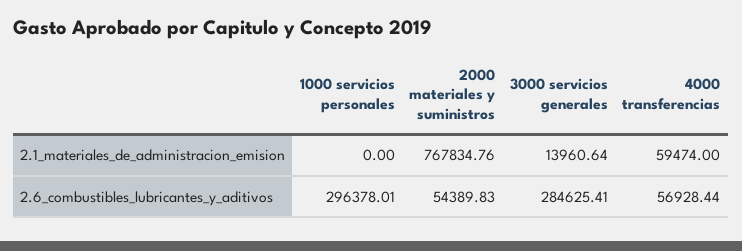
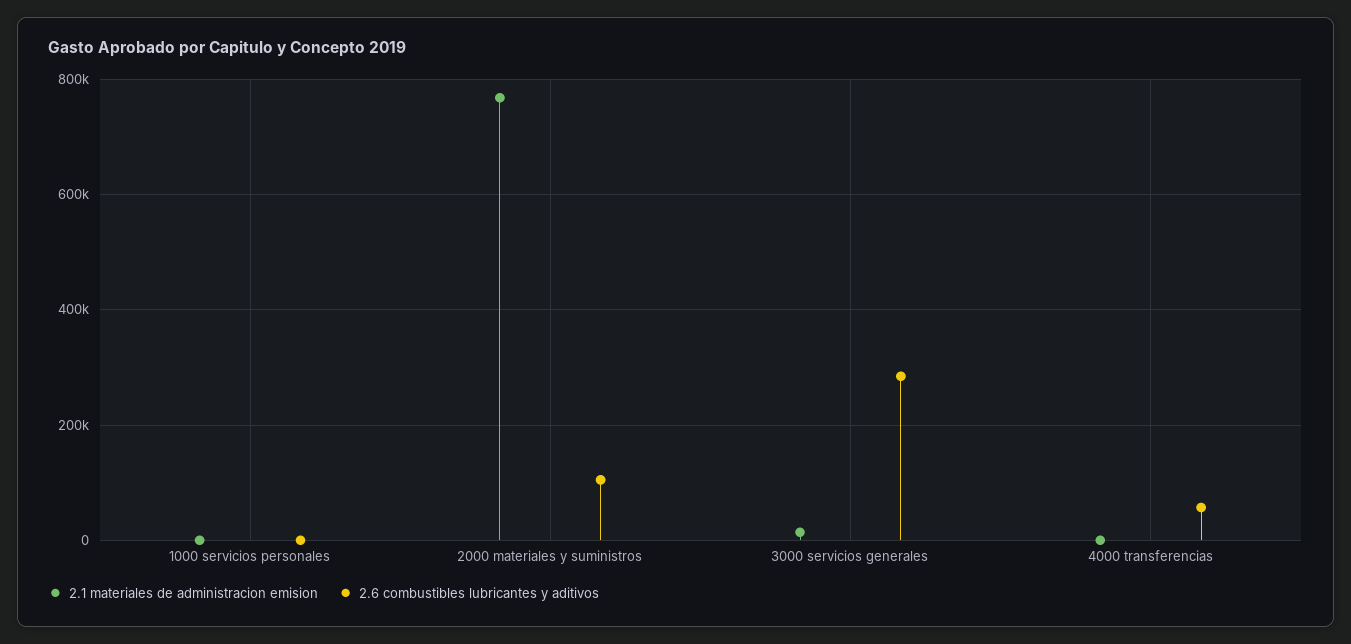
  {
    "2.1_materiales_de_administracion_emision": {
      "1000 servicios personales": 0,
      "2000 materiales y suministros": 767834.76,
      "3000 servicios generales": 13960.64,
-     "4000 transferencias": 59474
+     "4000 transferencias": 0
    },
    "2.6_combustibles_lubricantes_y_aditivos": {
-     "1000 servicios personales": 296378.01,
+     "1000 servicios personales": 0,
-     "2000 materiales y suministros": 54389.83,
+     "2000 materiales y suministros": 100000,
      "3000 servicios generales": 284625.41,
      "4000 transferencias": 56928.44
    }
  }

